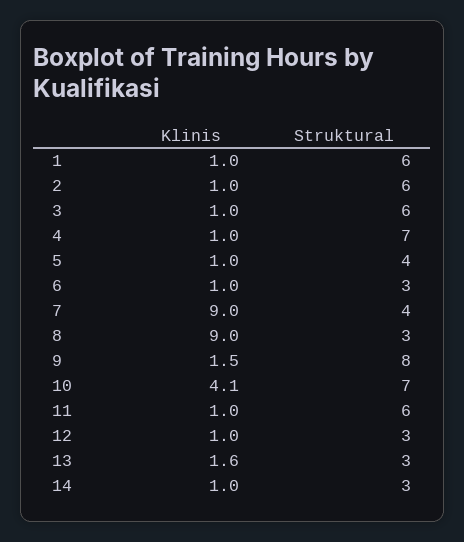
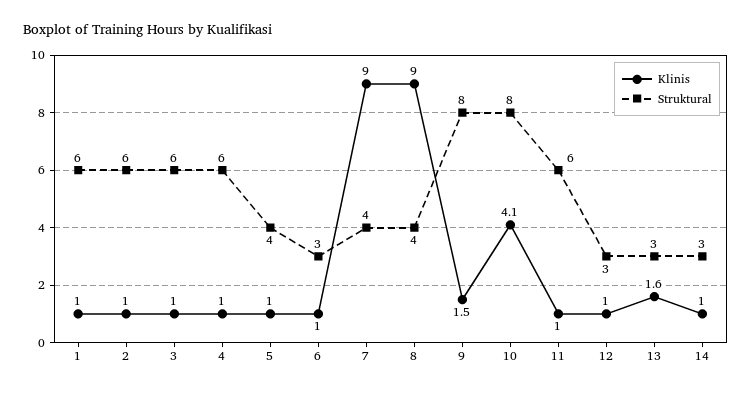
  {
    "Klinis": {
      "1": 1,
      "2": 1,
      "3": 1,
      "4": 1,
      "5": 1,
      "6": 1,
      "7": 9,
      "8": 9,
      "9": 1.5,
      "10": 4.1,
      "11": 1,
      "12": 1,
      "13": 1.6,
      "14": 1
    },
    "Struktural": {
      "1": 6,
      "2": 6,
      "3": 6,
-     "4": 7,
+     "4": 6,
      "5": 4,
      "6": 3,
      "7": 4,
-     "8": 3,
+     "8": 4,
      "9": 8,
-     "10": 7,
+     "10": 8,
      "11": 6,
      "12": 3,
      "13": 3,
      "14": 3
    }
  }

